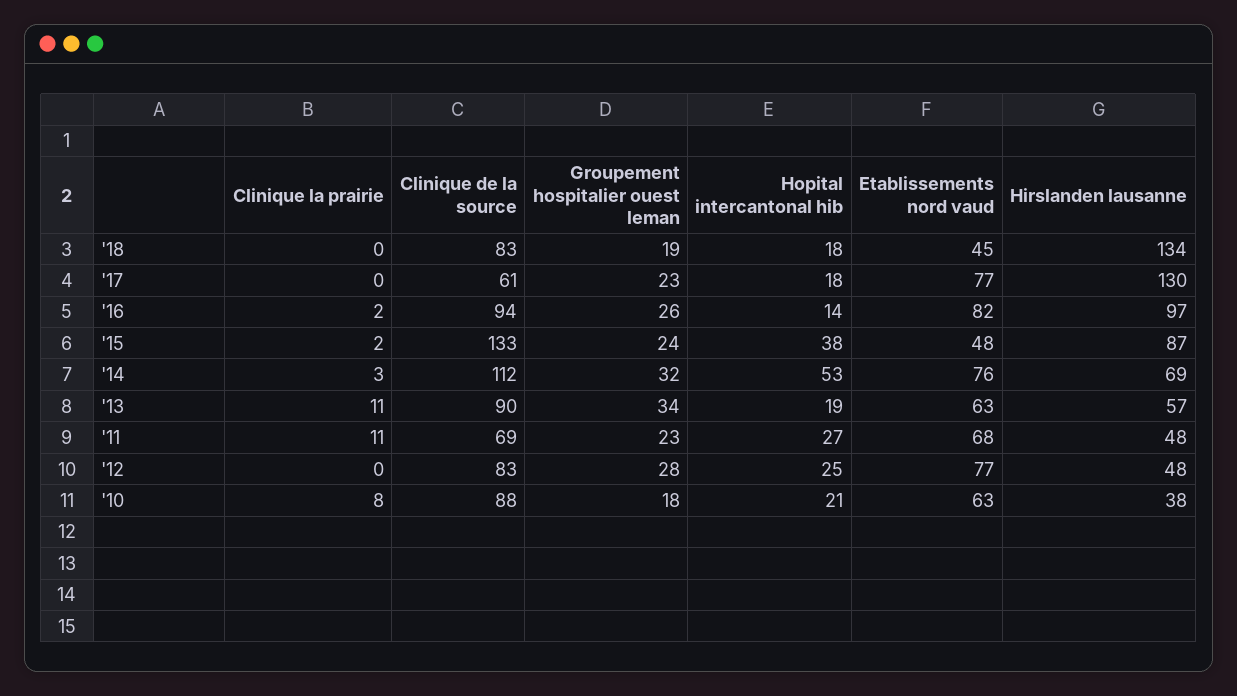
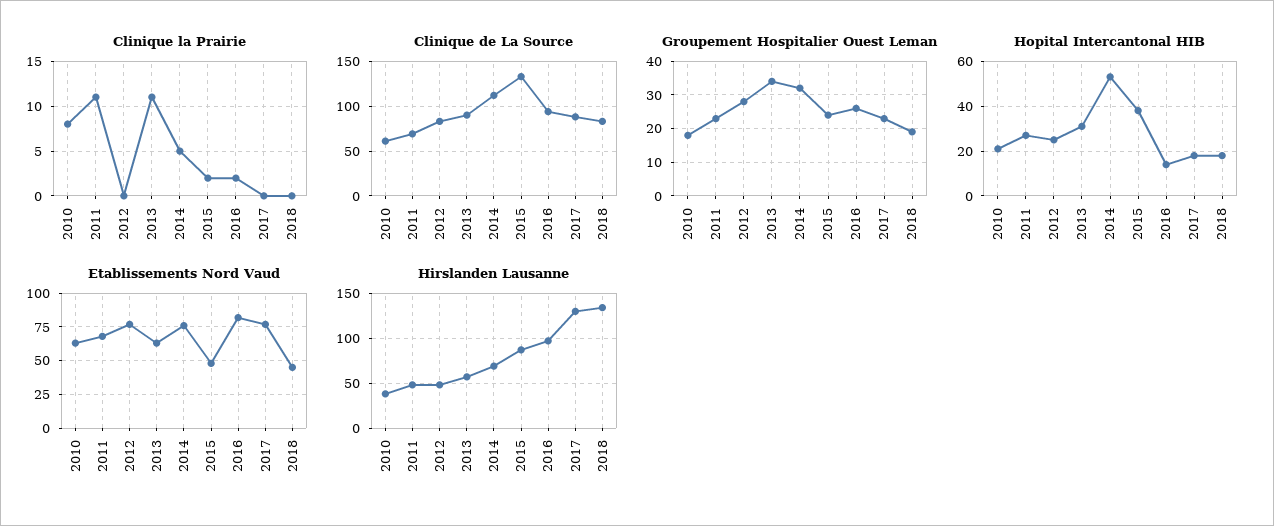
  {
    "Clinique la prairie": {
      "'18": 0,
      "'17": 0,
      "'16": 2,
      "'15": 2,
-     "'14": 3,
+     "'14": 5,
      "'13": 11,
      "'11": 11,
      "'12": 0,
      "'10": 8
    },
    "Clinique de la source": {
      "'18": 83,
-     "'17": 61,
+     "'17": 90,
      "'16": 94,
      "'15": 133,
      "'14": 112,
      "'13": 90,
      "'11": 69,
      "'12": 83,
-     "'10": 88
+     "'10": 60
    },
    "Groupement hospitalier ouest leman": {
      "'18": 19,
      "'17": 23,
      "'16": 26,
      "'15": 24,
      "'14": 32,
      "'13": 34,
      "'11": 23,
      "'12": 28,
      "'10": 18
    },
    "Hopital intercantonal hib": {
      "'18": 18,
      "'17": 18,
      "'16": 14,
      "'15": 38,
      "'14": 53,
-     "'13": 19,
+     "'13": 30,
      "'11": 27,
      "'12": 25,
      "'10": 21
    },
    "Etablissements nord vaud": {
      "'18": 45,
      "'17": 77,
      "'16": 82,
      "'15": 48,
      "'14": 76,
      "'13": 63,
      "'11": 68,
      "'12": 77,
      "'10": 63
    },
    "Hirslanden lausanne": {
      "'18": 134,
      "'17": 130,
      "'16": 97,
      "'15": 87,
      "'14": 69,
      "'13": 57,
      "'11": 48,
      "'12": 48,
      "'10": 38
    }
  }

